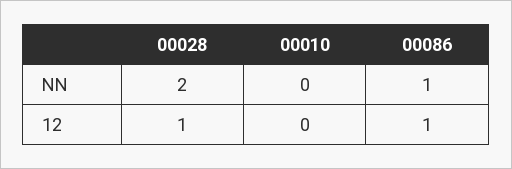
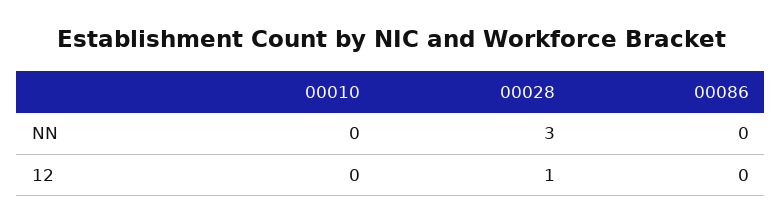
  {
    "00028": {
-     "NN": 2,
+     "NN": 3,
      "12": 1
    },
    "00010": {
      "NN": 0,
      "12": 0
    },
    "00086": {
-     "NN": 1,
+     "NN": 0,
-     "12": 1
+     "12": 0
    }
  }

